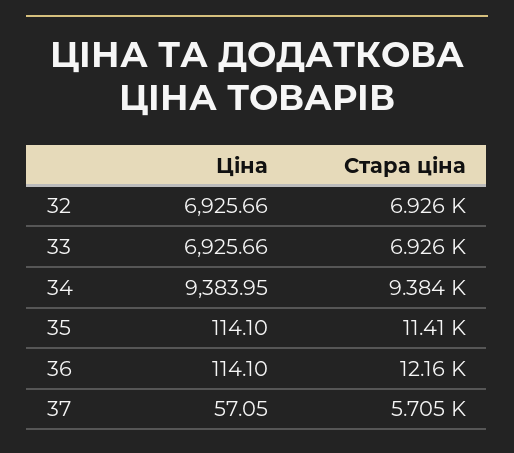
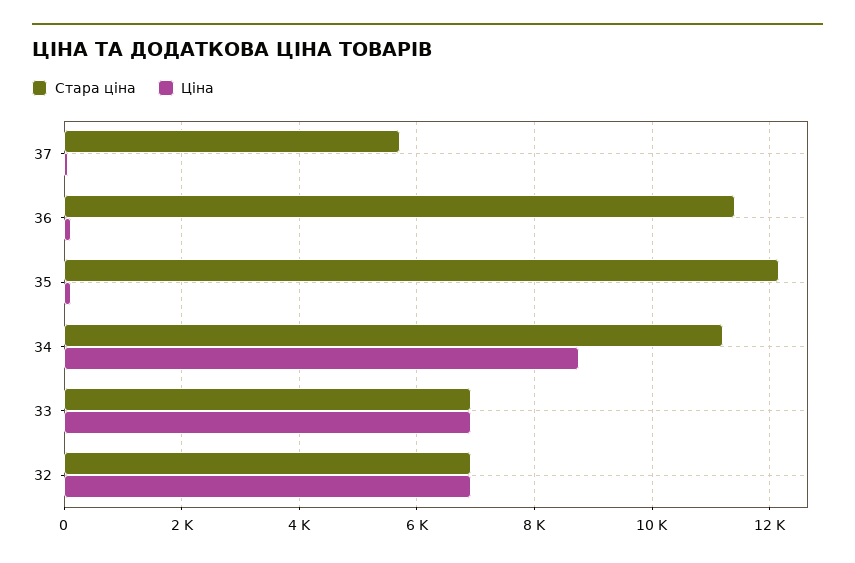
  {
    "Ціна": {
      "32": 6925.66,
      "33": 6925.66,
-     "34": 9383.95,
+     "34": 8800,
      "35": 114.1,
      "36": 114.1,
      "37": 57.05
    },
    "Стара ціна": {
      "32": 6926,
      "33": 6926,
-     "34": 9384,
+     "34": 11200,
-     "35": 11410,
+     "35": 12200,
-     "36": 12160,
+     "36": 11400,
      "37": 5705
    }
  }

